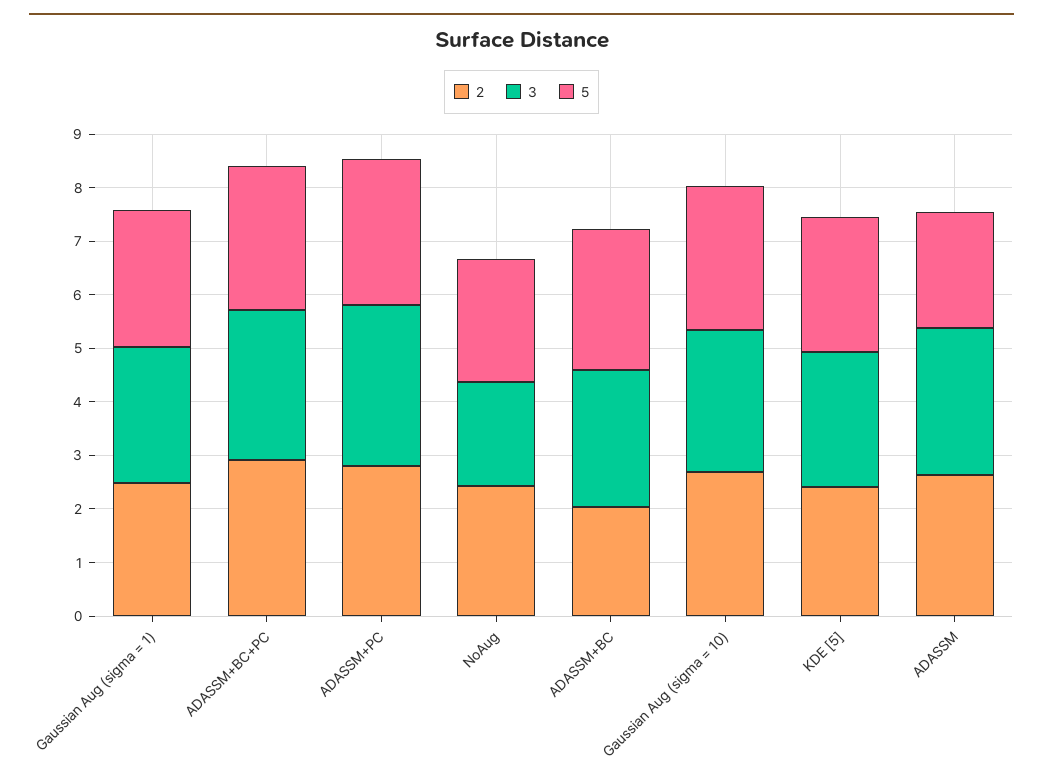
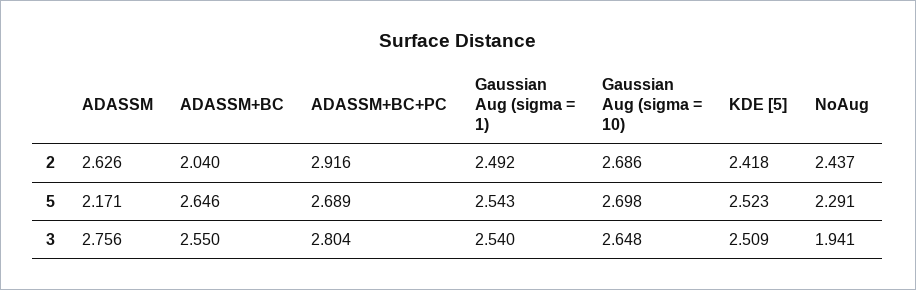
  {
    "2": {
      "Gaussian Aug (sigma = 1)": 2.492,
      "ADASSM+BC+PC": 2.916,
-     "ADASSM+PC": 2.8,
      "NoAug": 2.437,
      "ADASSM+BC": 2.04,
      "Gaussian Aug (sigma = 10)": 2.686,
      "KDE [5]": 2.418,
      "ADASSM": 2.626
    },
    "3": {
      "Gaussian Aug (sigma = 1)": 2.54,
      "ADASSM+BC+PC": 2.804,
-     "ADASSM+PC": 3,
      "NoAug": 1.941,
      "ADASSM+BC": 2.55,
      "Gaussian Aug (sigma = 10)": 2.648,
      "KDE [5]": 2.509,
      "ADASSM": 2.756
    },
    "5": {
      "Gaussian Aug (sigma = 1)": 2.543,
      "ADASSM+BC+PC": 2.689,
-     "ADASSM+PC": 2.8,
      "NoAug": 2.291,
      "ADASSM+BC": 2.646,
      "Gaussian Aug (sigma = 10)": 2.698,
      "KDE [5]": 2.523,
      "ADASSM": 2.171
    }
  }

